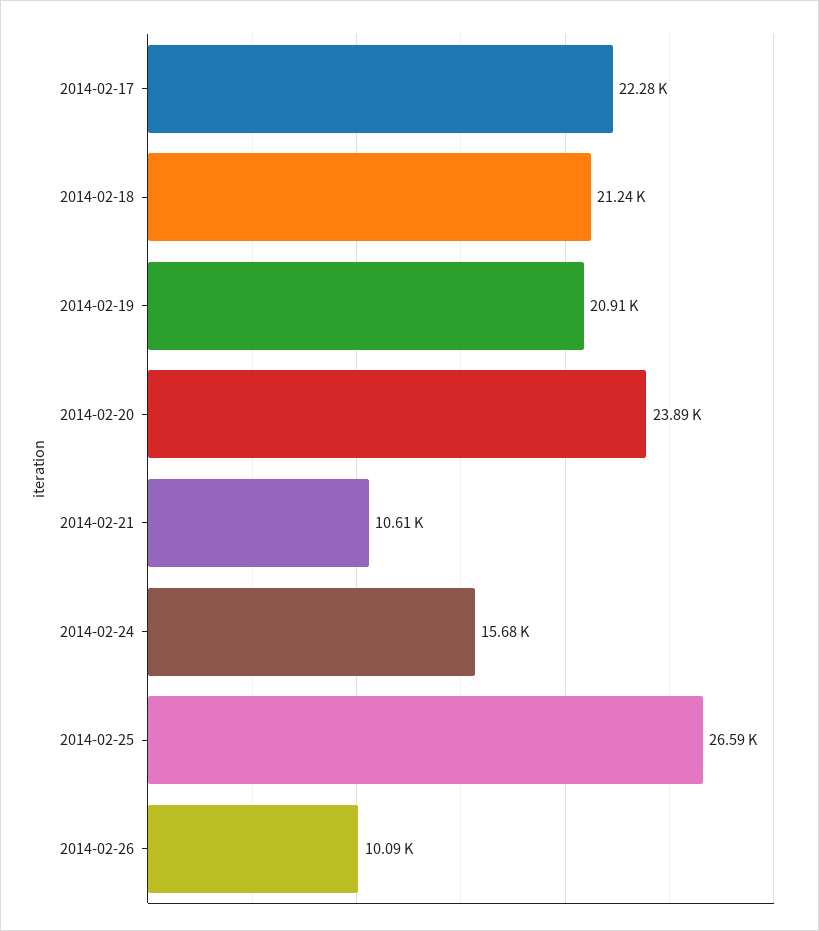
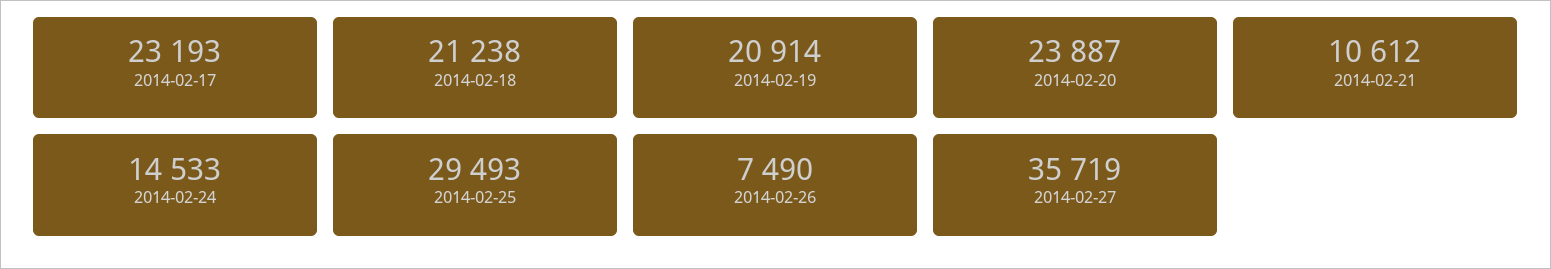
  {
-   "2014-02-17": 22280,
+   "2014-02-17": 23193,
    "2014-02-18": 21238,
    "2014-02-19": 20914,
    "2014-02-20": 23887,
    "2014-02-21": 10612,
-   "2014-02-24": 15680,
+   "2014-02-24": 14533,
-   "2014-02-25": 26590,
+   "2014-02-25": 29493,
-   "2014-02-26": 10090
+   "2014-02-26": 7490,
+   "2014-02-27": 35719
  }

